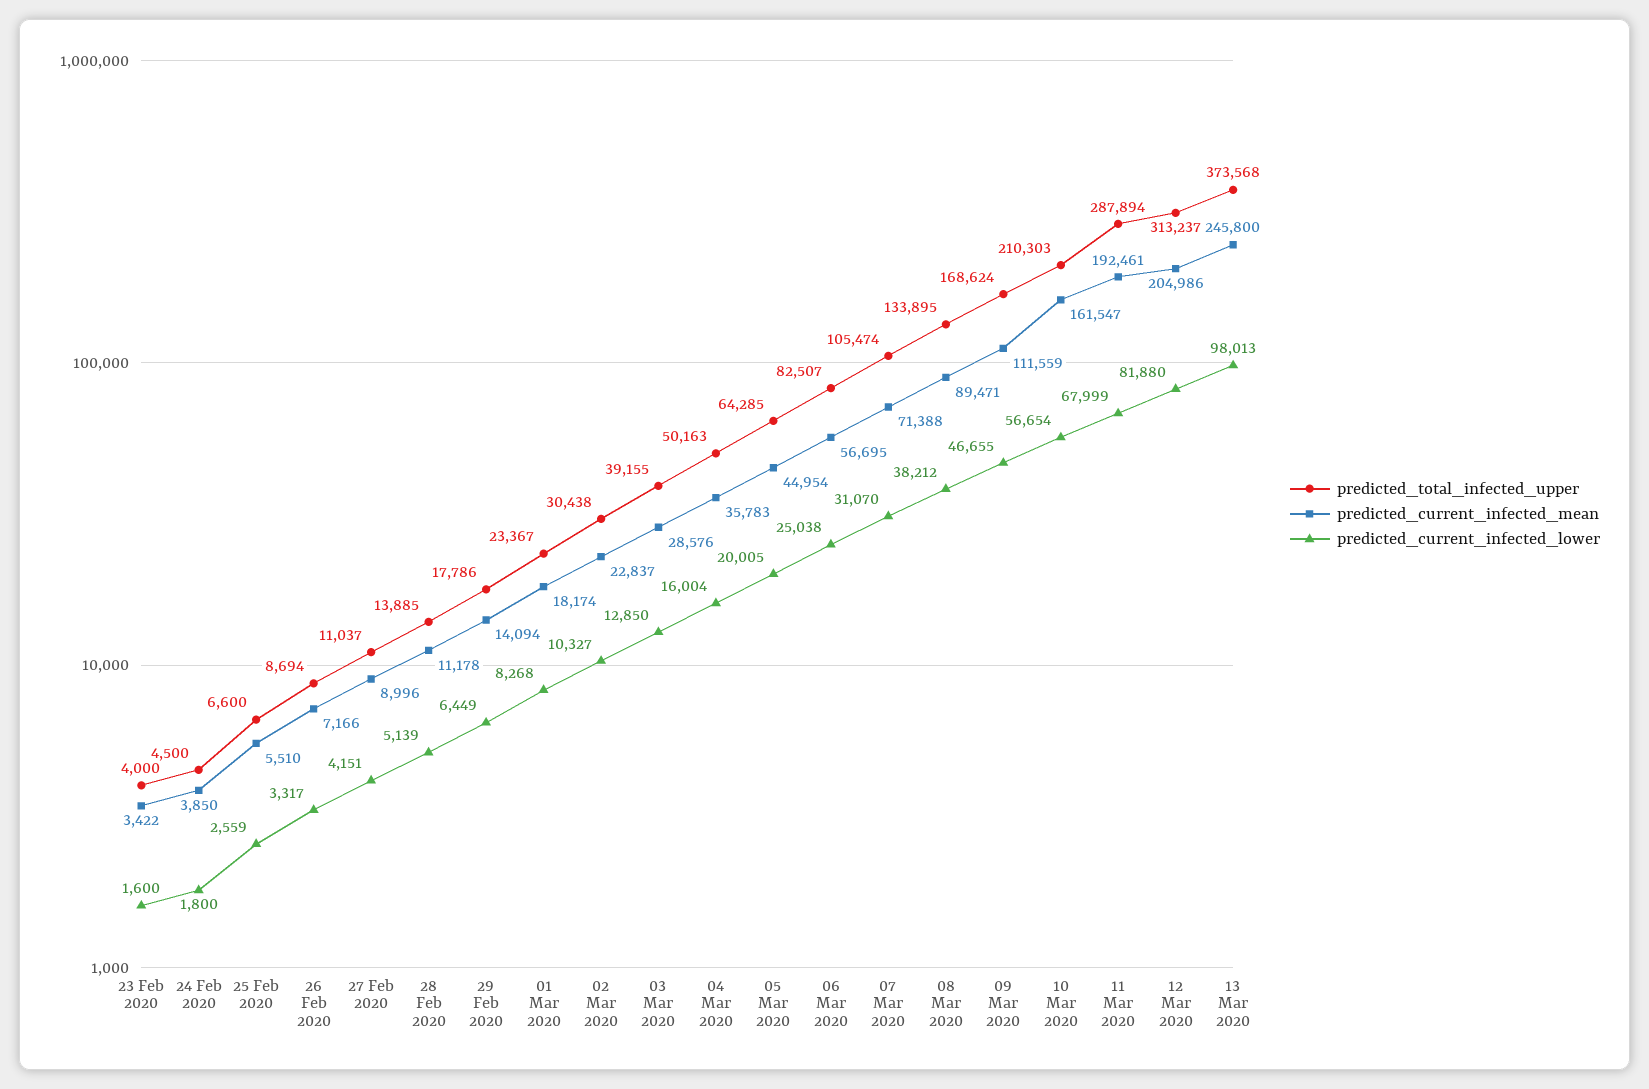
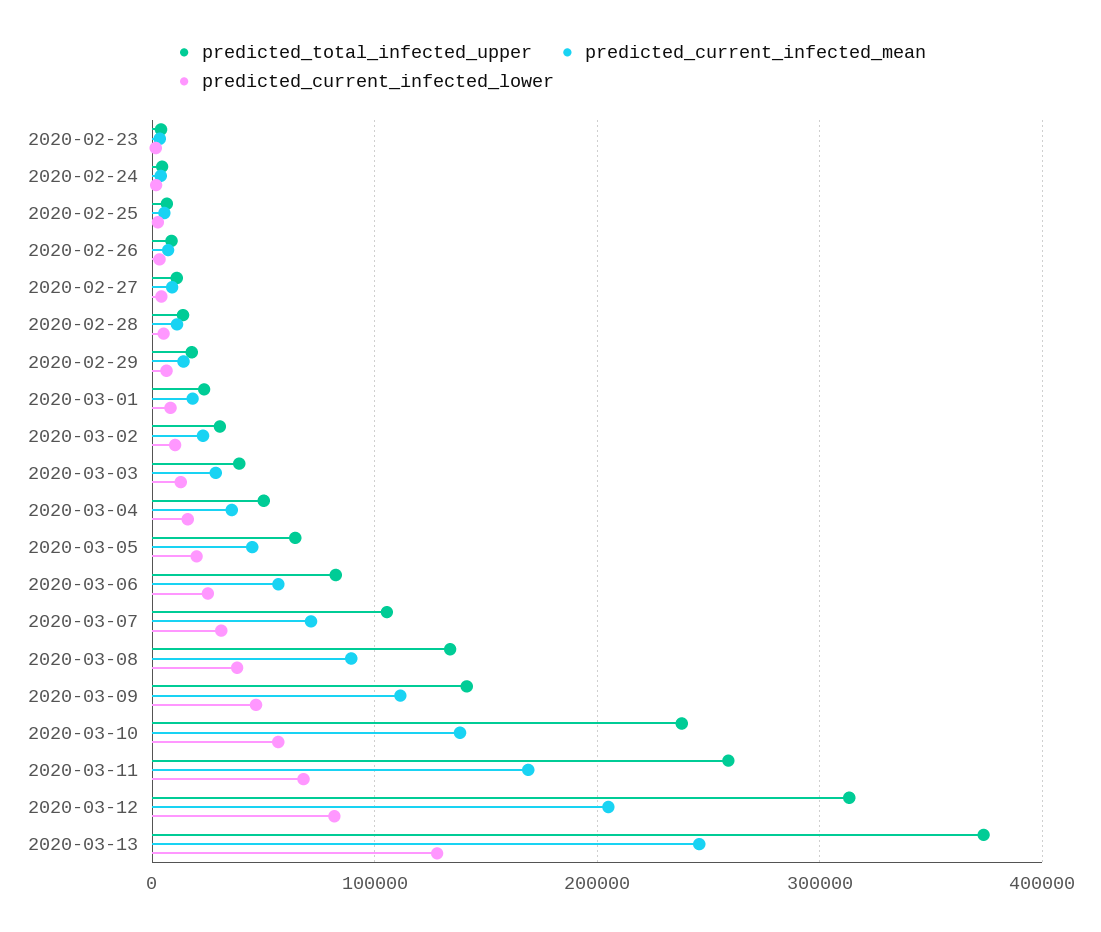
  {
    "predicted_total_infected_upper": {
      "23 Feb 2020": 4000,
      "24 Feb 2020": 4500,
      "25 Feb 2020": 6600,
      "26 Feb 2020": 8694,
      "27 Feb 2020": 11037,
      "28 Feb 2020": 13885,
      "29 Feb 2020": 17786,
      "01 Mar 2020": 23367,
      "02 Mar 2020": 30438,
      "03 Mar 2020": 39155,
      "04 Mar 2020": 50163,
      "05 Mar 2020": 64285,
      "06 Mar 2020": 82507,
      "07 Mar 2020": 105474,
      "08 Mar 2020": 133895,
-     "09 Mar 2020": 168624,
+     "09 Mar 2020": 140000,
-     "10 Mar 2020": 210303,
+     "10 Mar 2020": 240000,
-     "11 Mar 2020": 287894,
+     "11 Mar 2020": 260000,
      "12 Mar 2020": 313237,
      "13 Mar 2020": 373568
    },
    "predicted_current_infected_mean": {
      "23 Feb 2020": 3422,
      "24 Feb 2020": 3850,
      "25 Feb 2020": 5510,
      "26 Feb 2020": 7166,
      "27 Feb 2020": 8996,
      "28 Feb 2020": 11178,
      "29 Feb 2020": 14094,
      "01 Mar 2020": 18174,
      "02 Mar 2020": 22837,
      "03 Mar 2020": 28576,
      "04 Mar 2020": 35783,
      "05 Mar 2020": 44954,
      "06 Mar 2020": 56695,
      "07 Mar 2020": 71388,
      "08 Mar 2020": 89471,
      "09 Mar 2020": 111559,
-     "10 Mar 2020": 161547,
+     "10 Mar 2020": 140000,
-     "11 Mar 2020": 192461,
+     "11 Mar 2020": 170000,
      "12 Mar 2020": 204986,
      "13 Mar 2020": 245800
    },
    "predicted_current_infected_lower": {
      "23 Feb 2020": 1600,
      "24 Feb 2020": 1800,
      "25 Feb 2020": 2559,
      "26 Feb 2020": 3317,
      "27 Feb 2020": 4151,
      "28 Feb 2020": 5139,
      "29 Feb 2020": 6449,
      "01 Mar 2020": 8268,
      "02 Mar 2020": 10327,
      "03 Mar 2020": 12850,
      "04 Mar 2020": 16004,
      "05 Mar 2020": 20005,
      "06 Mar 2020": 25038,
      "07 Mar 2020": 31070,
      "08 Mar 2020": 38212,
      "09 Mar 2020": 46655,
      "10 Mar 2020": 56654,
      "11 Mar 2020": 67999,
      "12 Mar 2020": 81880,
-     "13 Mar 2020": 98013
+     "13 Mar 2020": 130000
    }
  }

